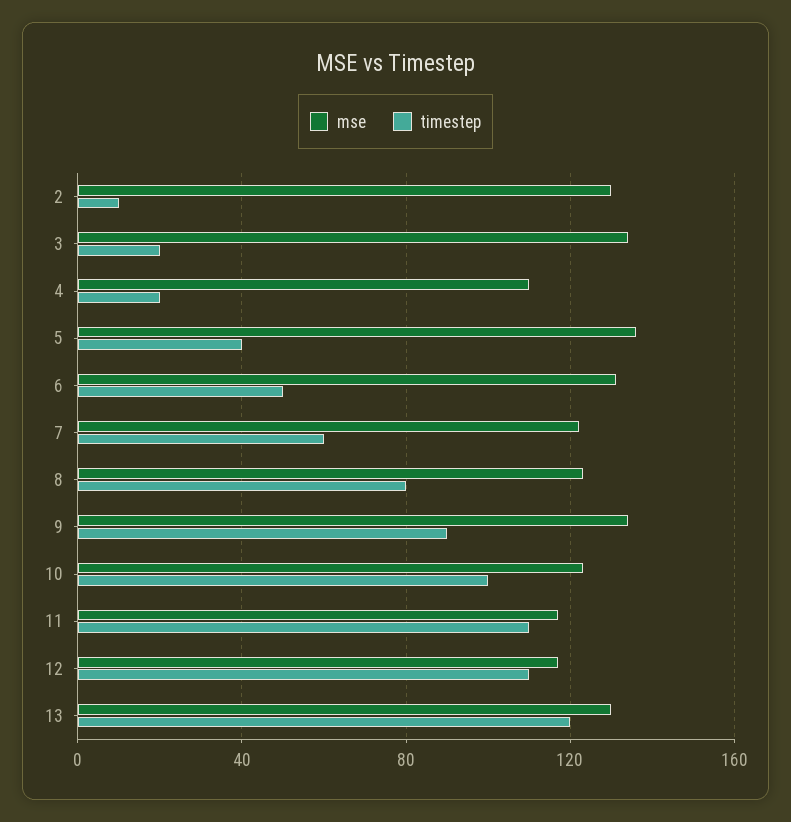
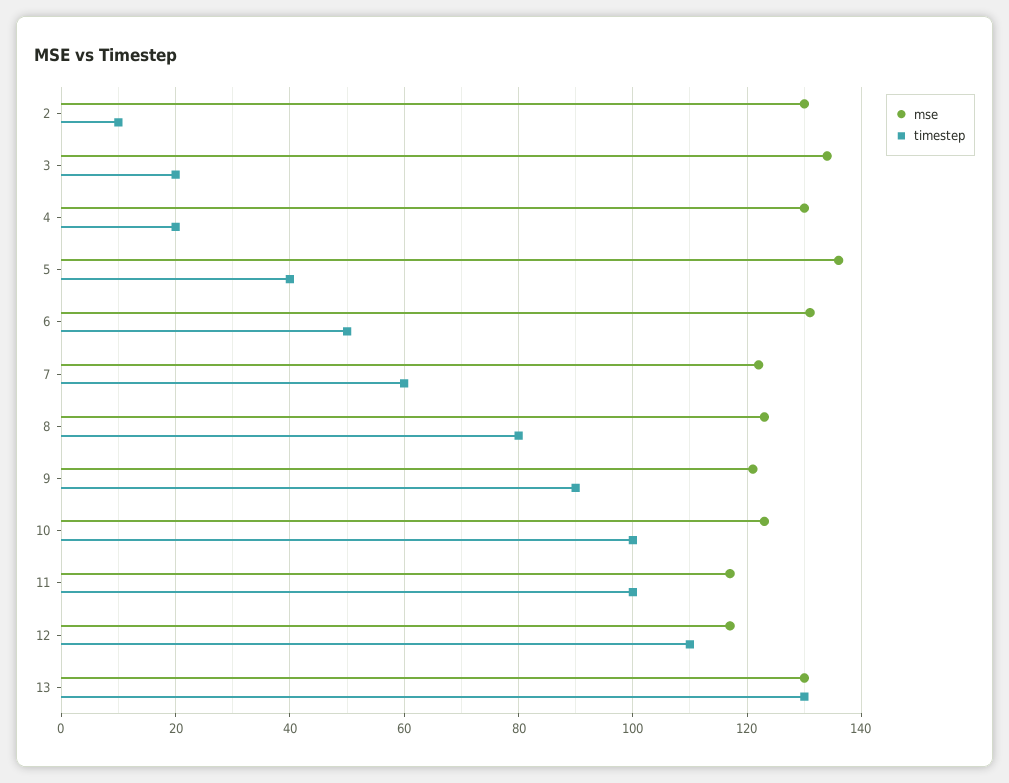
  {
    "mse": {
      "2": 130,
      "3": 135,
-     "4": 110,
+     "4": 130,
      "5": 135,
      "6": 130,
      "7": 120,
      "8": 125,
-     "9": 135,
+     "9": 120,
      "10": 125,
      "11": 115,
      "12": 115,
      "13": 130
    },
    "timestep": {
      "2": 10,
      "3": 20,
      "4": 20,
      "5": 40,
      "6": 50,
      "7": 60,
      "8": 80,
      "9": 90,
      "10": 100,
-     "11": 110,
+     "11": 100,
      "12": 110,
-     "13": 120
+     "13": 130
    }
  }

